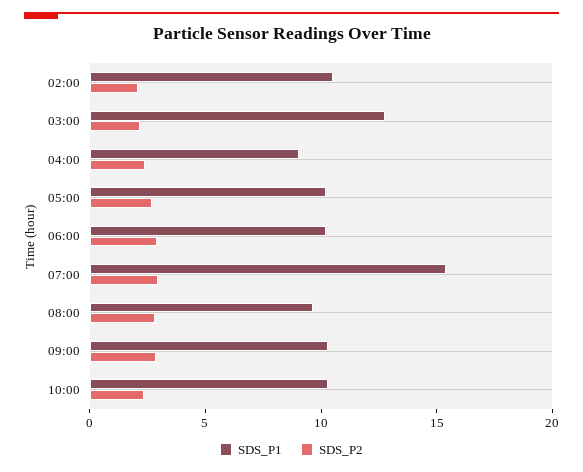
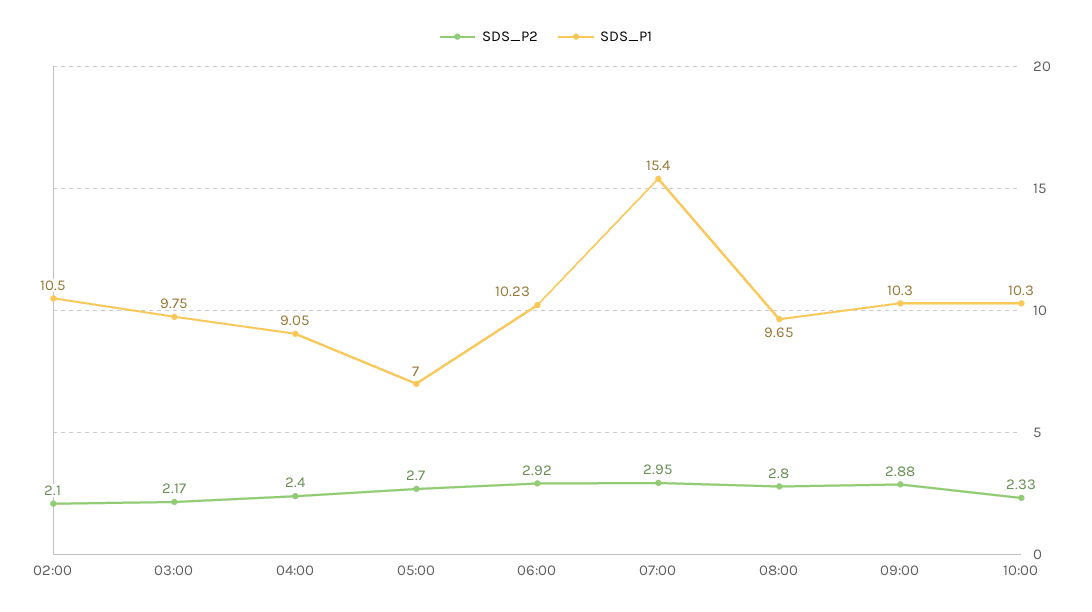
  {
    "SDS_P1": {
      "02:00": 10.5,
-     "03:00": 13,
+     "03:00": 9.75,
      "04:00": 9.05,
-     "05:00": 10,
+     "05:00": 7,
      "06:00": 10.23,
      "07:00": 15.4,
      "08:00": 9.65,
      "09:00": 10.3,
      "10:00": 10.3
    },
    "SDS_P2": {
      "02:00": 2.1,
      "03:00": 2.17,
      "04:00": 2.4,
      "05:00": 2.7,
      "06:00": 2.92,
      "07:00": 2.95,
      "08:00": 2.8,
      "09:00": 2.88,
      "10:00": 2.33
    }
  }

